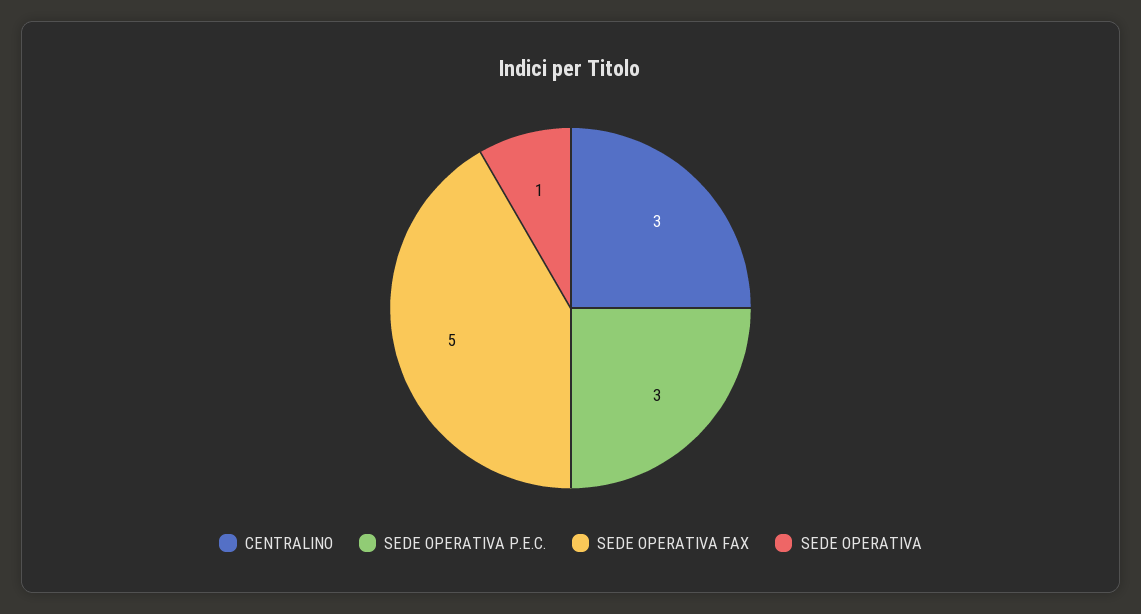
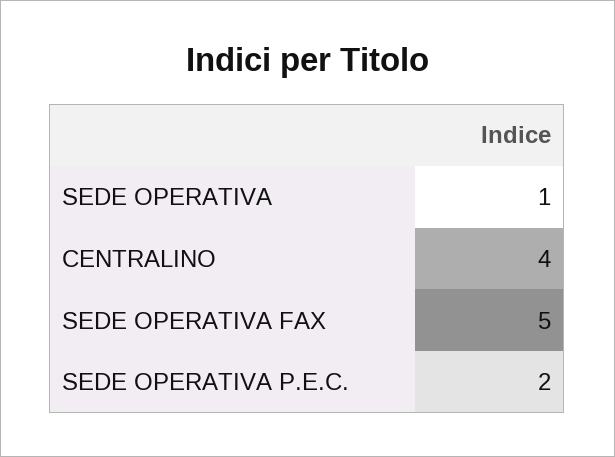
  {
-   "CENTRALINO": 3,
+   "CENTRALINO": 4,
-   "SEDE OPERATIVA P.E.C.": 3,
+   "SEDE OPERATIVA P.E.C.": 2,
    "SEDE OPERATIVA FAX": 5,
    "SEDE OPERATIVA": 1
  }

